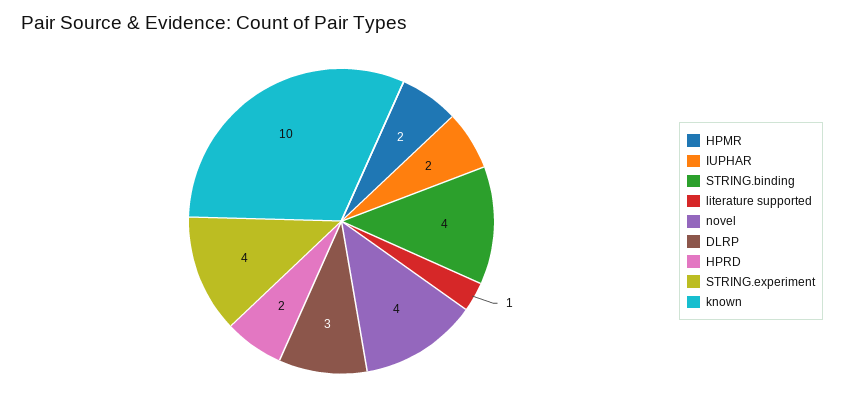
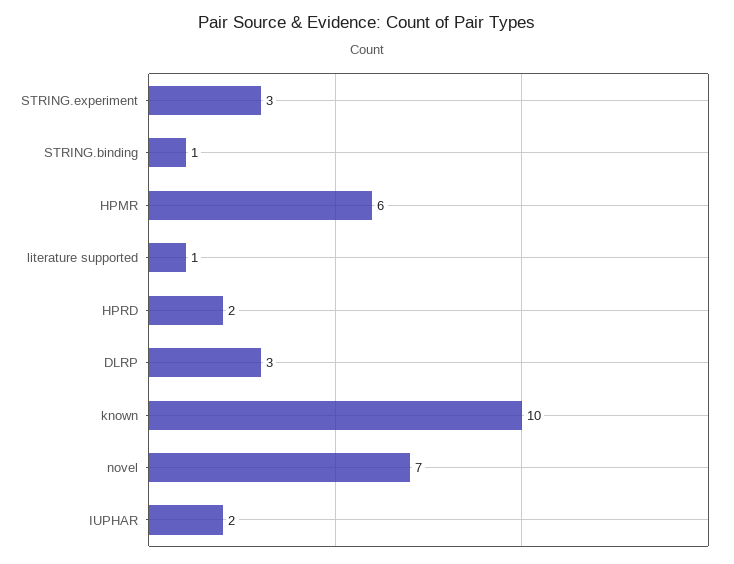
  {
-   "HPMR": 2,
+   "HPMR": 6,
    "IUPHAR": 2,
-   "STRING.binding": 4,
+   "STRING.binding": 1,
    "literature supported": 1,
-   "novel": 4,
+   "novel": 7,
    "DLRP": 3,
    "HPRD": 2,
-   "STRING.experiment": 4,
+   "STRING.experiment": 3,
    "known": 10
  }

